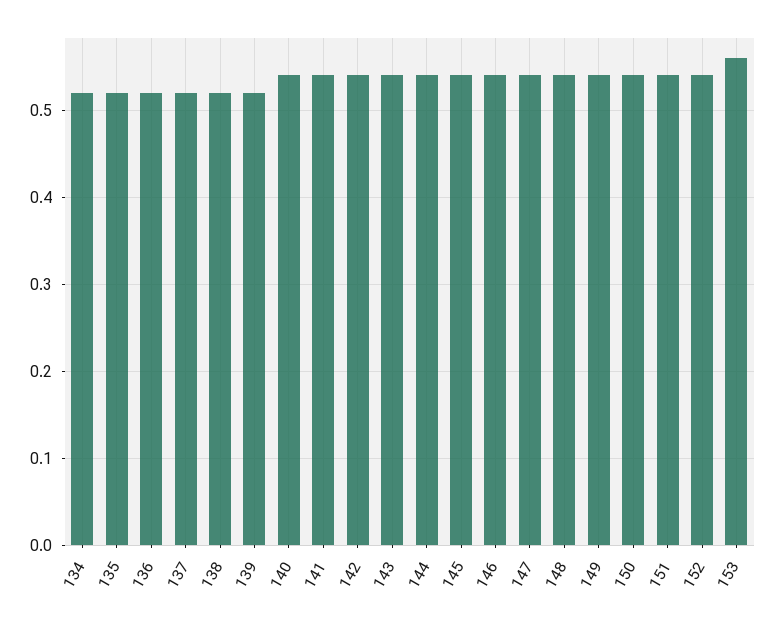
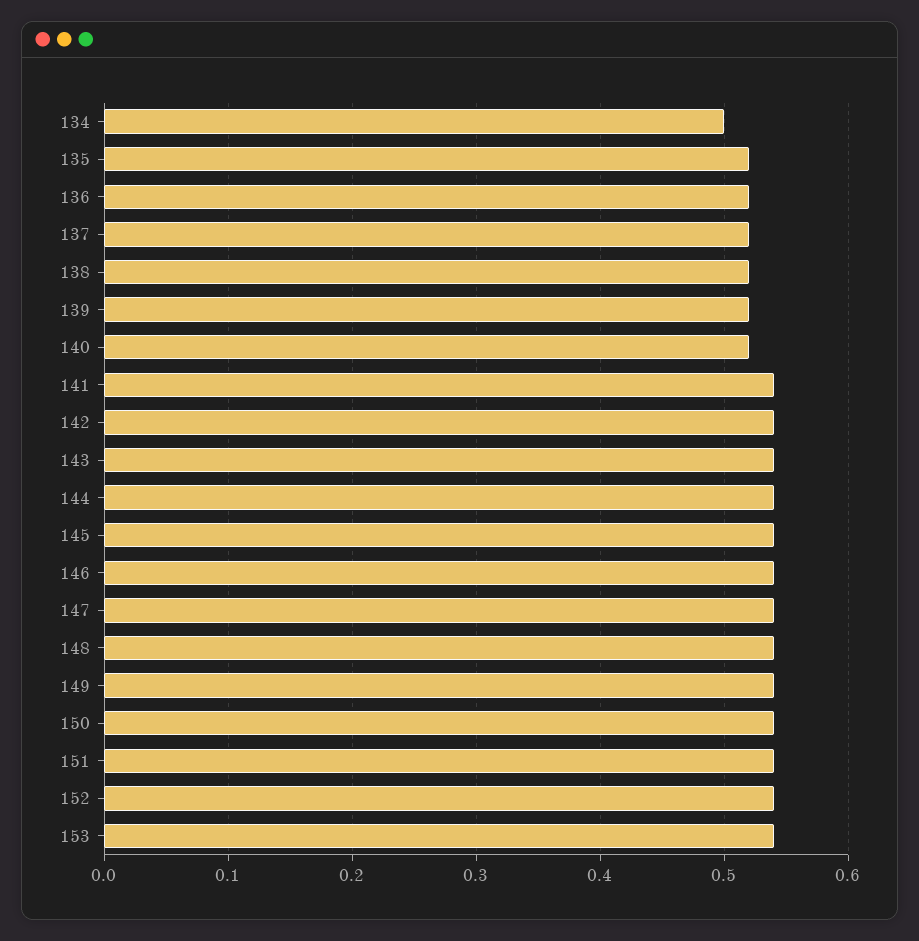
  {
-   "134": 0.52,
+   "134": 0.5,
    "135": 0.52,
    "136": 0.52,
    "137": 0.52,
    "138": 0.52,
    "139": 0.52,
-   "140": 0.54,
+   "140": 0.52,
    "141": 0.54,
    "142": 0.54,
    "143": 0.54,
    "144": 0.54,
    "145": 0.54,
    "146": 0.54,
    "147": 0.54,
    "148": 0.54,
    "149": 0.54,
    "150": 0.54,
    "151": 0.54,
    "152": 0.54,
-   "153": 0.56
+   "153": 0.54
  }

